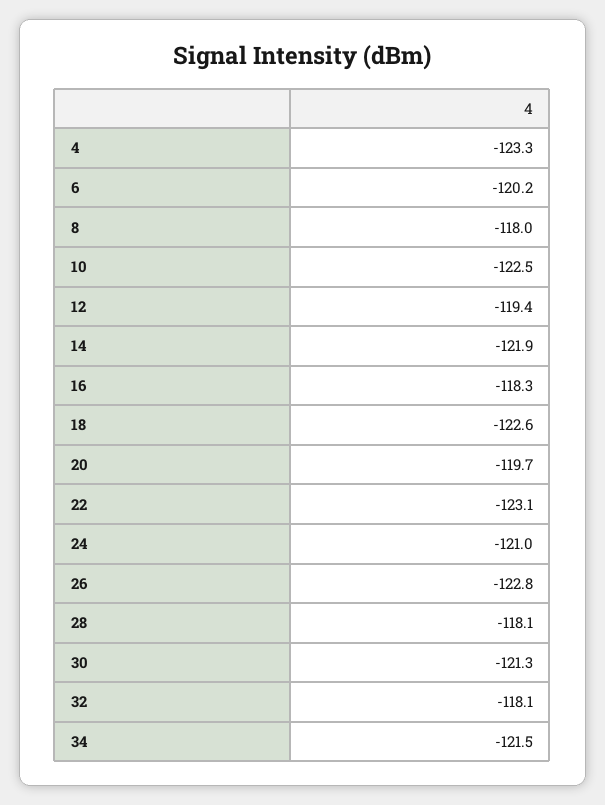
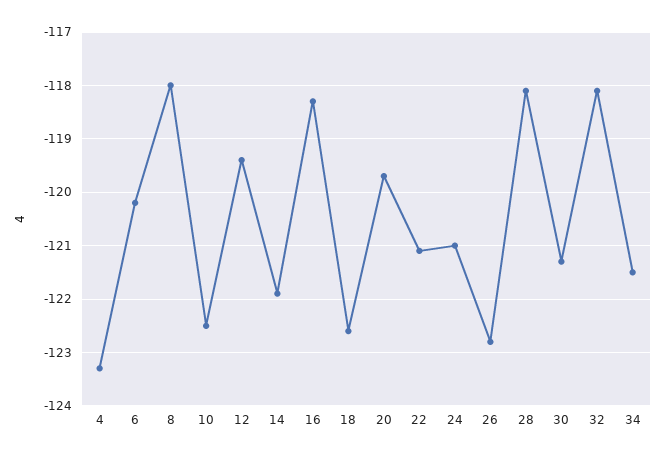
  {
    "4": -123.3,
    "6": -120.2,
    "8": -118,
    "10": -122.5,
    "12": -119.4,
    "14": -121.9,
    "16": -118.3,
    "18": -122.6,
    "20": -119.7,
-   "22": -123.1,
+   "22": -121,
    "24": -121,
    "26": -122.8,
    "28": -118.1,
    "30": -121.3,
    "32": -118.1,
    "34": -121.5
  }

